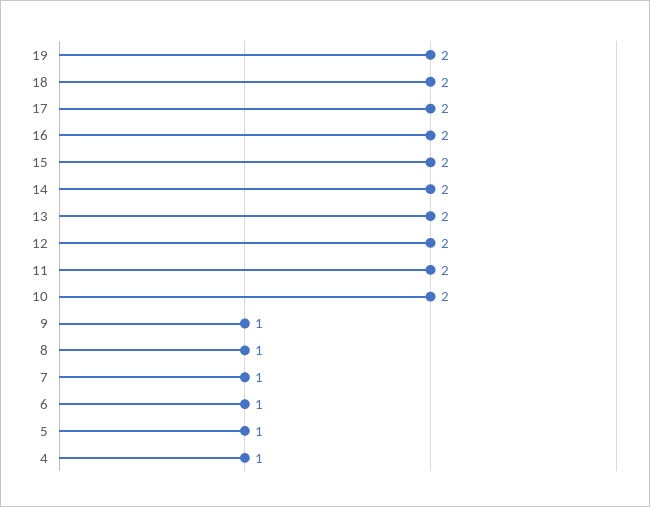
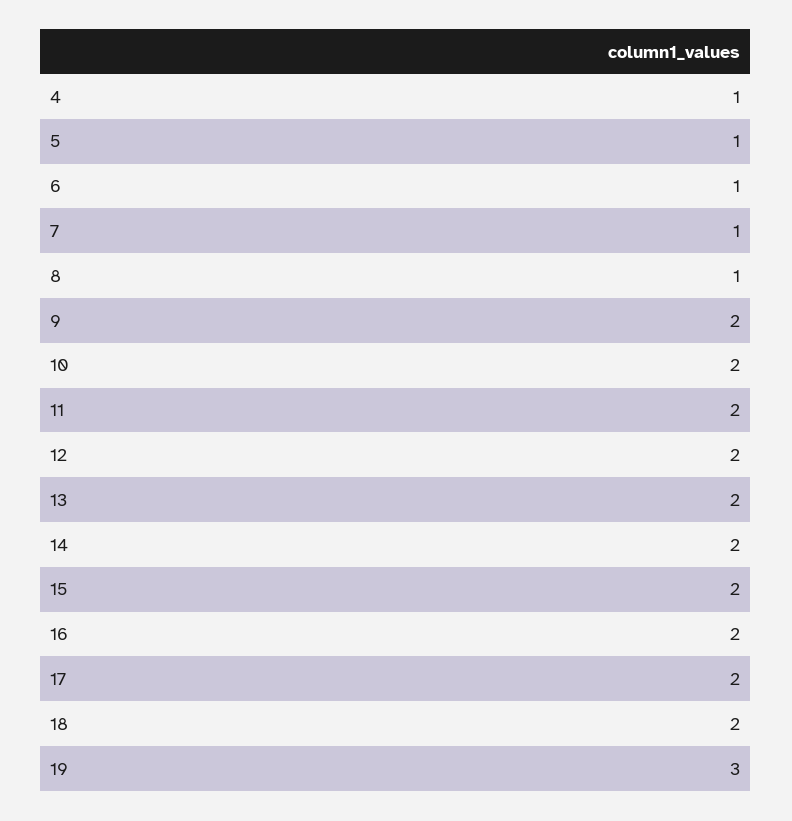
  {
-   "19": 2,
+   "19": 3,
    "18": 2,
    "17": 2,
    "16": 2,
    "15": 2,
    "14": 2,
    "13": 2,
    "12": 2,
    "11": 2,
    "10": 2,
-   "9": 1,
+   "9": 2,
    "8": 1,
    "7": 1,
    "6": 1,
    "5": 1,
    "4": 1
  }

